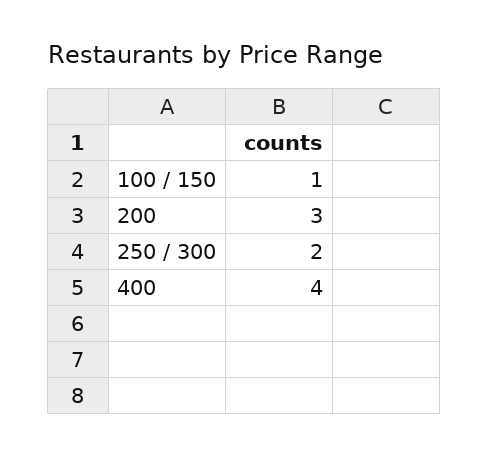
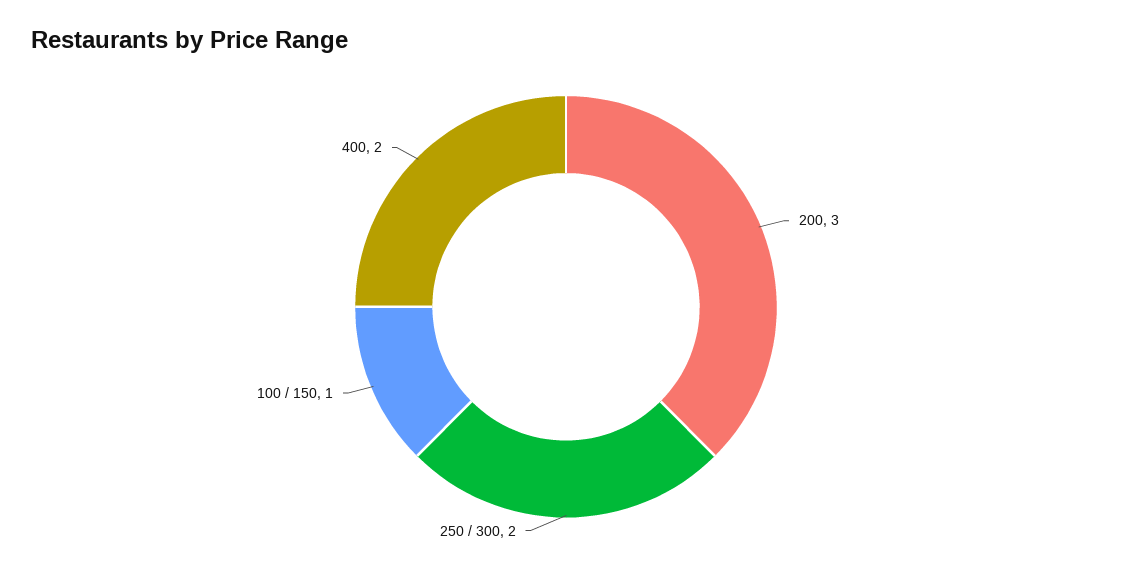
  {
    "100 / 150": 1,
    "200": 3,
    "250 / 300": 2,
-   "400": 4
+   "400": 2
  }

